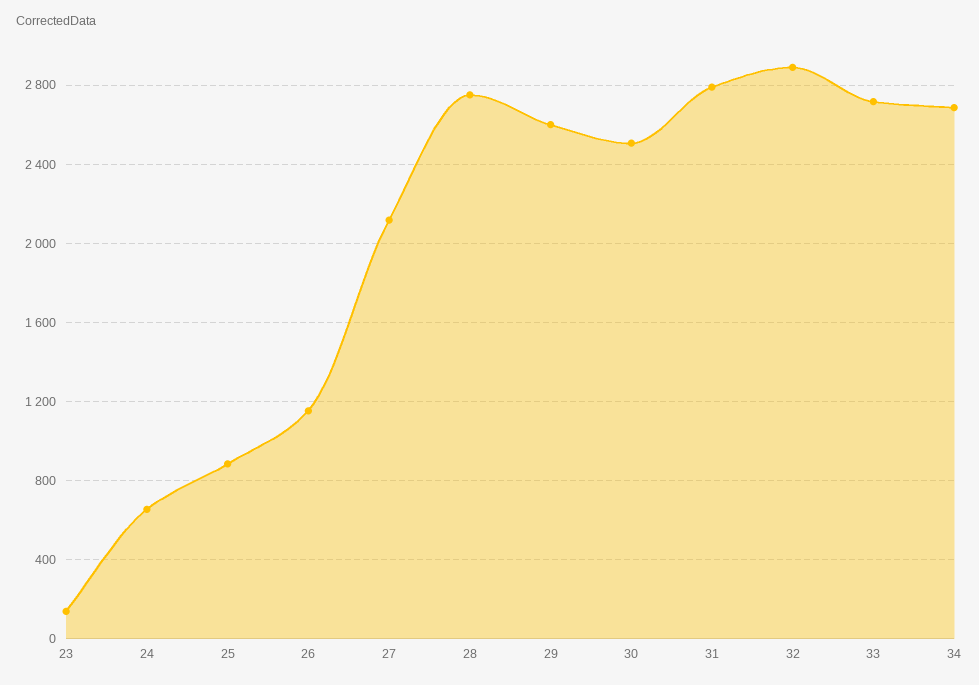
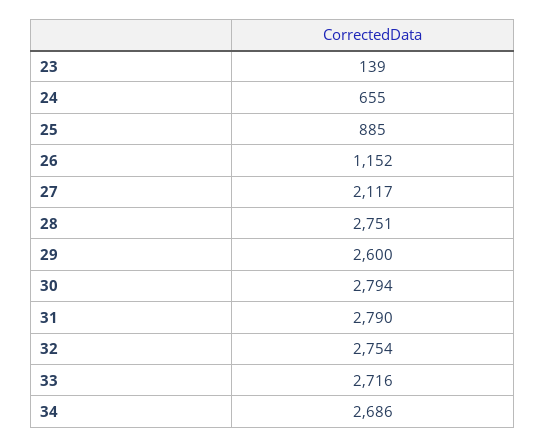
  {
    "23": 139,
    "24": 655,
    "25": 885,
    "26": 1152,
    "27": 2117,
    "28": 2751,
    "29": 2600,
-   "30": 2500,
+   "30": 2794,
    "31": 2790,
-   "32": 2900,
+   "32": 2754,
    "33": 2716,
    "34": 2686
  }

